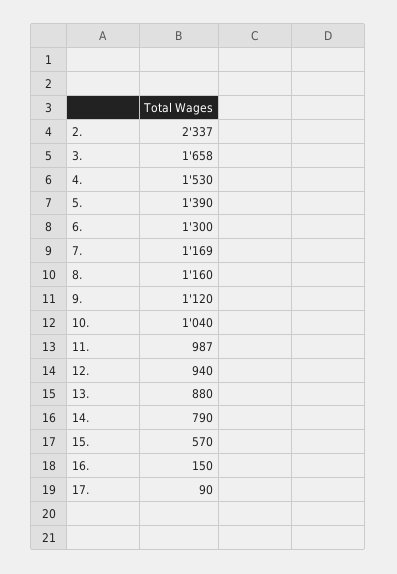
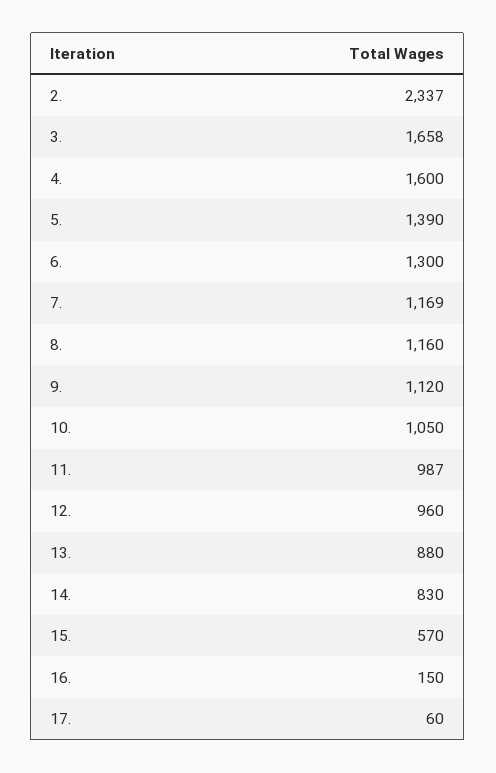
  {
    "2.": 2337,
    "3.": 1658,
-   "4.": 1530,
+   "4.": 1600,
    "5.": 1390,
    "6.": 1300,
    "7.": 1169,
    "8.": 1160,
    "9.": 1120,
-   "10.": 1040,
+   "10.": 1050,
    "11.": 987,
-   "12.": 940,
+   "12.": 960,
    "13.": 880,
-   "14.": 790,
+   "14.": 830,
    "15.": 570,
    "16.": 150,
-   "17.": 90
+   "17.": 60
  }

